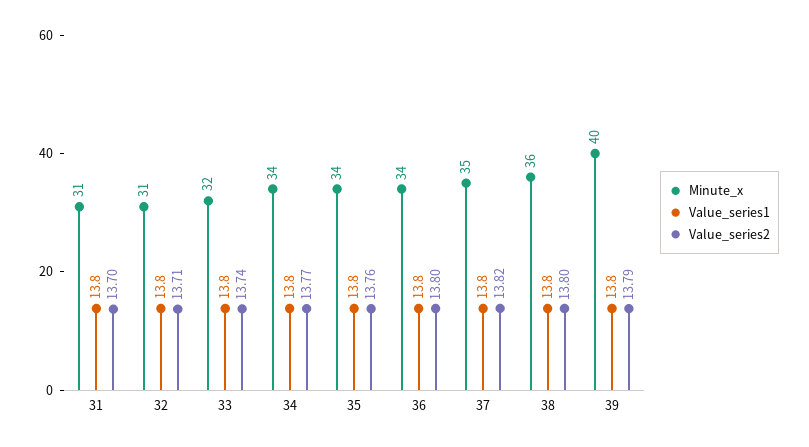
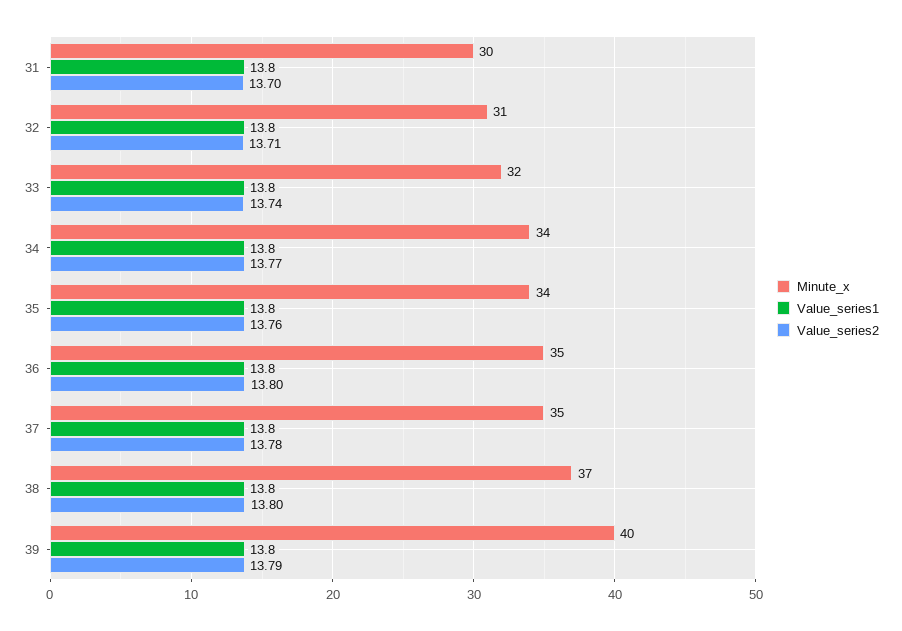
  {
    "Minute_x": {
-     "31": 31,
+     "31": 30,
      "32": 31,
      "33": 32,
      "34": 34,
      "35": 34,
-     "36": 34,
+     "36": 35,
      "37": 35,
-     "38": 36,
+     "38": 37,
      "39": 40
    },
    "Value_series1": {
      "31": 13.8,
      "32": 13.8,
      "33": 13.8,
      "34": 13.8,
      "35": 13.8,
      "36": 13.8,
      "37": 13.8,
      "38": 13.8,
      "39": 13.8
    },
    "Value_series2": {
      "31": 13.7,
      "32": 13.71,
      "33": 13.74,
      "34": 13.77,
      "35": 13.76,
      "36": 13.8,
-     "37": 13.82,
+     "37": 13.78,
      "38": 13.8,
      "39": 13.79
    }
  }

